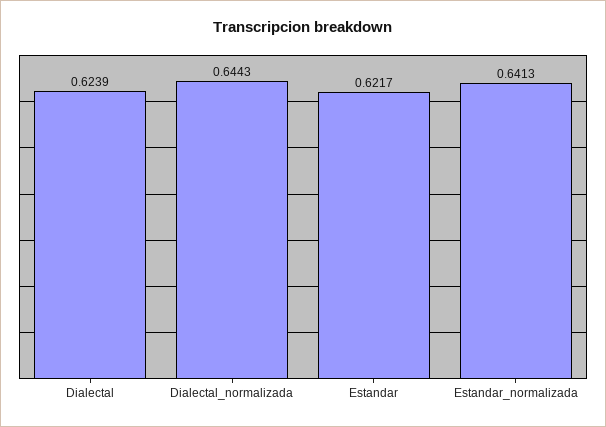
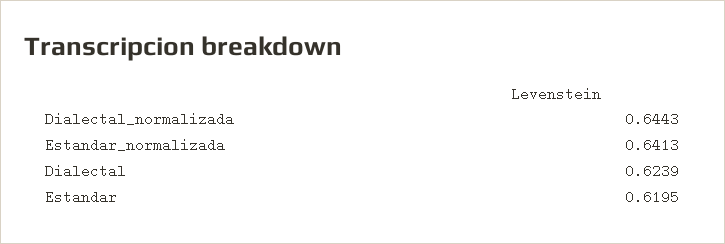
  {
    "Dialectal": 0.6239,
    "Dialectal_normalizada": 0.6443,
-   "Estandar": 0.6217,
+   "Estandar": 0.6195,
    "Estandar_normalizada": 0.6413
  }

